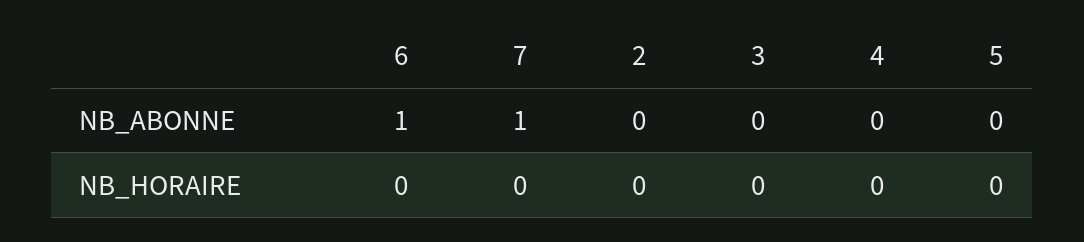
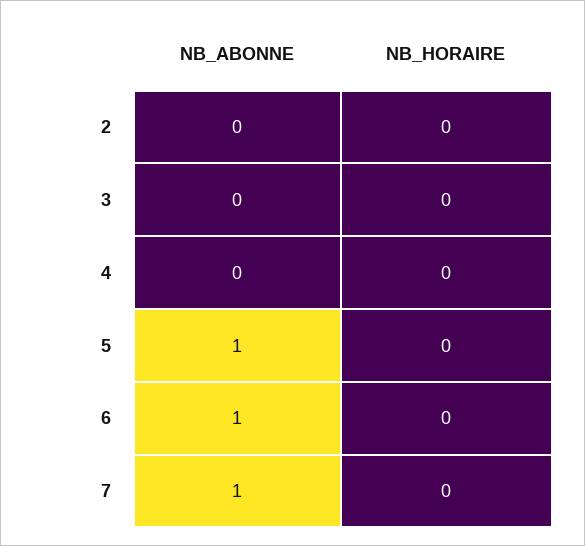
  {
    "6": {
      "NB_ABONNE": 1,
      "NB_HORAIRE": 0
    },
    "7": {
      "NB_ABONNE": 1,
      "NB_HORAIRE": 0
    },
    "2": {
      "NB_ABONNE": 0,
      "NB_HORAIRE": 0
    },
    "3": {
      "NB_ABONNE": 0,
      "NB_HORAIRE": 0
    },
    "4": {
      "NB_ABONNE": 0,
      "NB_HORAIRE": 0
    },
    "5": {
-     "NB_ABONNE": 0,
+     "NB_ABONNE": 1,
      "NB_HORAIRE": 0
    }
  }

